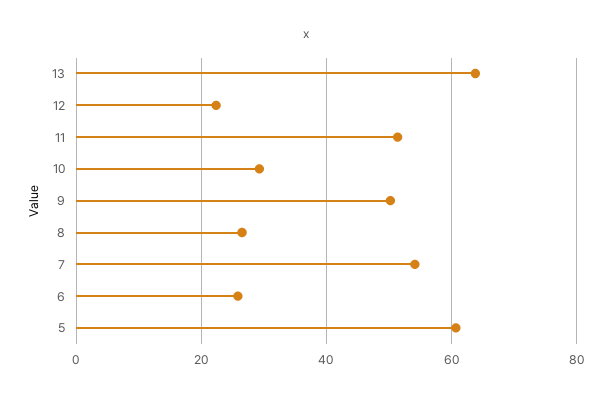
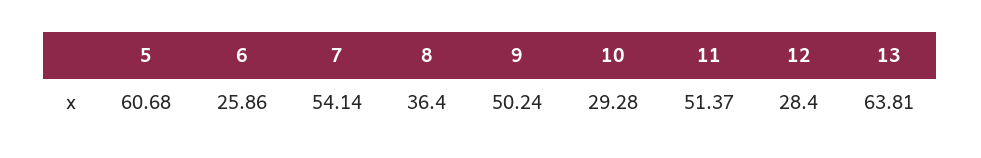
  {
    "13": 63.81,
-   "12": 22,
+   "12": 28.4,
    "11": 51.37,
    "10": 29.28,
    "9": 50.24,
-   "8": 26,
+   "8": 36.4,
    "7": 54.14,
    "6": 25.86,
    "5": 60.68
  }

